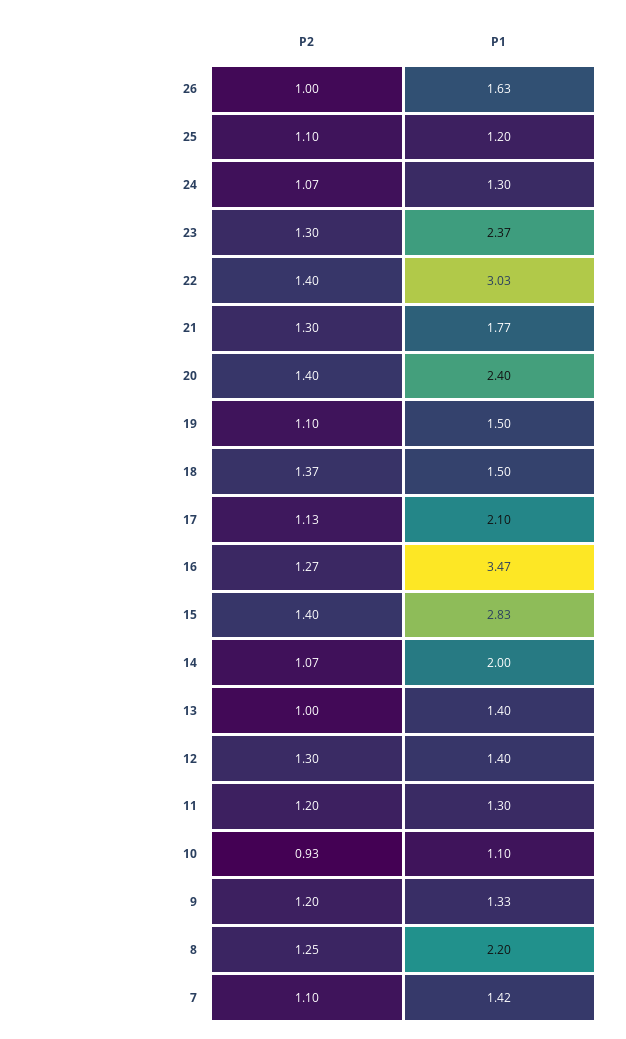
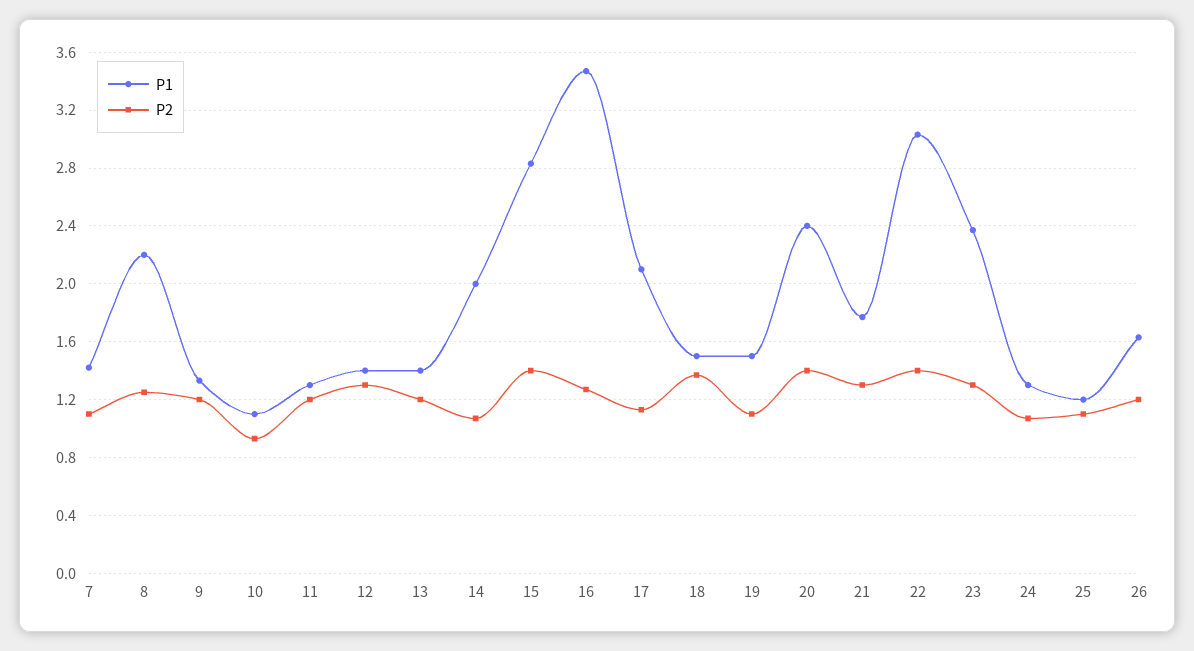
  {
    "P2": {
-     "26": 1,
+     "26": 1.2,
      "25": 1.1,
      "24": 1.07,
      "23": 1.3,
      "22": 1.4,
      "21": 1.3,
      "20": 1.4,
      "19": 1.1,
      "18": 1.37,
      "17": 1.13,
      "16": 1.27,
      "15": 1.4,
      "14": 1.07,
-     "13": 1,
+     "13": 1.2,
      "12": 1.3,
      "11": 1.2,
      "10": 0.93,
      "9": 1.2,
      "8": 1.25,
      "7": 1.1
    },
    "P1": {
      "26": 1.63,
      "25": 1.2,
      "24": 1.3,
      "23": 2.37,
      "22": 3.03,
      "21": 1.77,
      "20": 2.4,
      "19": 1.5,
      "18": 1.5,
      "17": 2.1,
      "16": 3.47,
      "15": 2.83,
      "14": 2,
      "13": 1.4,
      "12": 1.4,
      "11": 1.3,
      "10": 1.1,
      "9": 1.33,
      "8": 2.2,
      "7": 1.42
    }
  }

